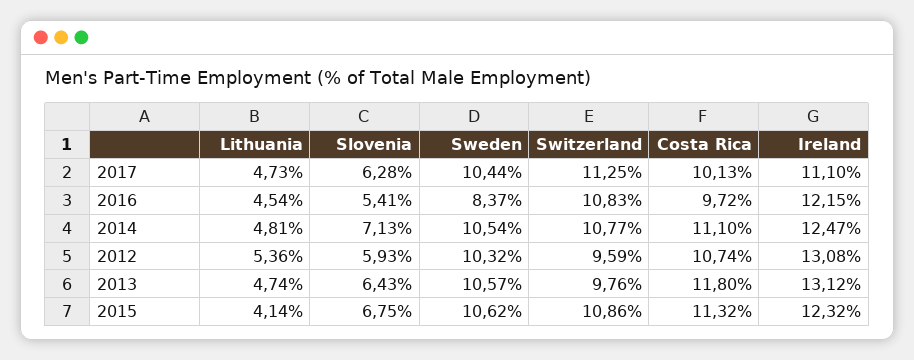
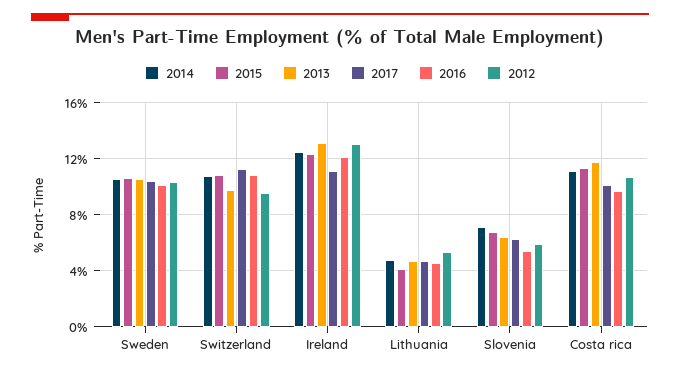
  {
    "2017": {
      "Lithuania": 4.73,
      "Slovenia": 6.28,
      "Sweden": 10.44,
      "Switzerland": 11.25,
      "Costa Rica": 10.13,
      "Ireland": 11.1
    },
    "2016": {
      "Lithuania": 4.54,
      "Slovenia": 5.41,
-     "Sweden": 8.37,
+     "Sweden": 10,
      "Switzerland": 10.83,
      "Costa Rica": 9.72,
      "Ireland": 12.15
    },
    "2014": {
      "Lithuania": 4.81,
      "Slovenia": 7.13,
      "Sweden": 10.54,
      "Switzerland": 10.77,
      "Costa Rica": 11.1,
      "Ireland": 12.47
    },
    "2012": {
      "Lithuania": 5.36,
      "Slovenia": 5.93,
      "Sweden": 10.32,
      "Switzerland": 9.59,
      "Costa Rica": 10.74,
      "Ireland": 13.08
    },
    "2013": {
      "Lithuania": 4.74,
      "Slovenia": 6.43,
      "Sweden": 10.57,
      "Switzerland": 9.76,
      "Costa Rica": 11.8,
      "Ireland": 13.12
    },
    "2015": {
      "Lithuania": 4.14,
      "Slovenia": 6.75,
      "Sweden": 10.62,
      "Switzerland": 10.86,
      "Costa Rica": 11.32,
      "Ireland": 12.32
    }
  }

